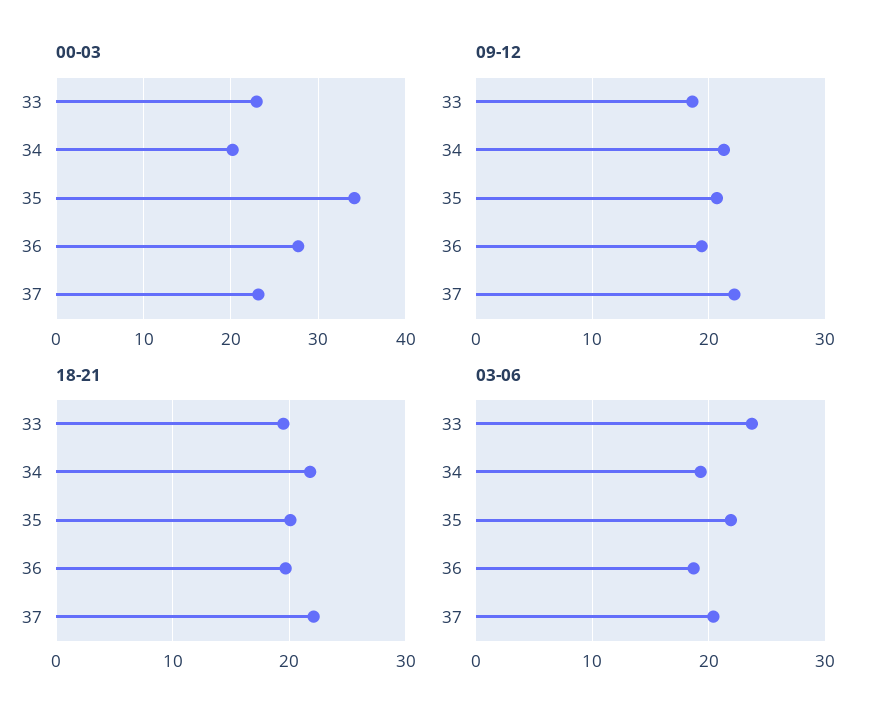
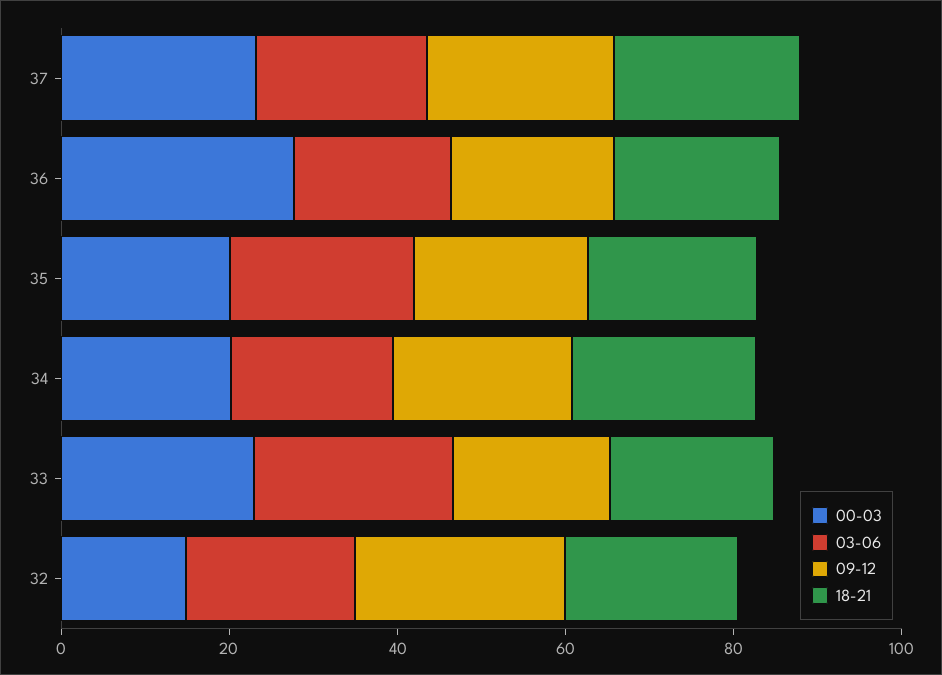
  {
    "00-03": {
      "33": 23,
      "34": 20,
-     "35": 34,
+     "35": 20,
      "36": 28,
-     "37": 23
+     "37": 23,
+     "32": 15
    },
    "09-12": {
      "33": 19,
      "34": 21,
      "35": 21,
      "36": 19,
-     "37": 22
+     "37": 22,
+     "32": 25
    },
    "18-21": {
      "33": 20,
      "34": 22,
      "35": 20,
      "36": 20,
-     "37": 22
+     "37": 22,
+     "32": 20
    },
    "03-06": {
      "33": 24,
      "34": 19,
      "35": 22,
      "36": 19,
-     "37": 20
+     "37": 20,
+     "32": 20
    }
  }

